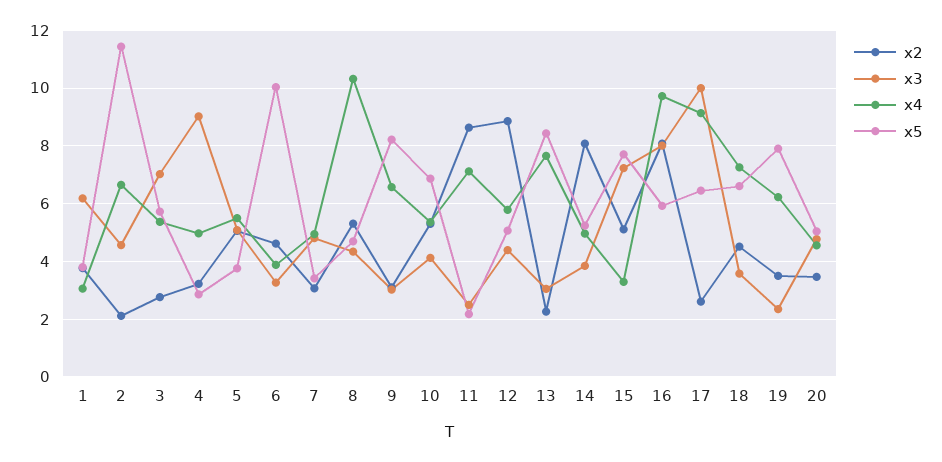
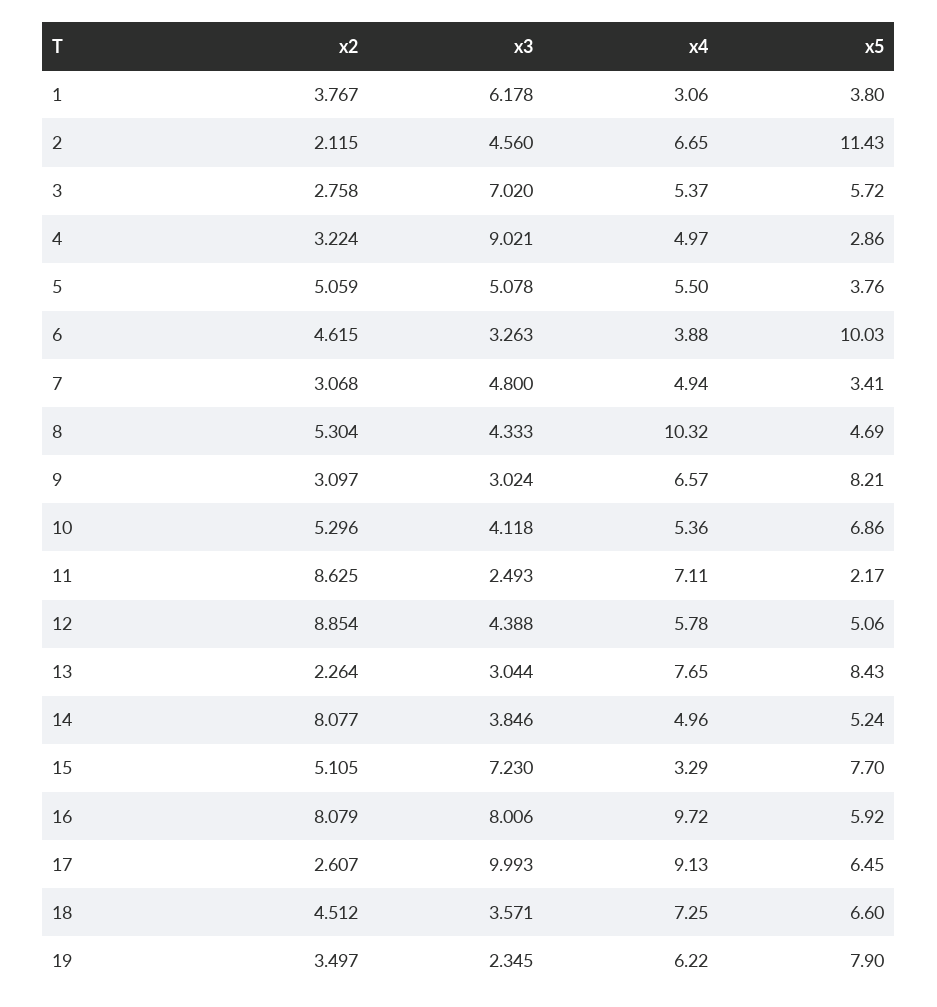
  {
    "x2": {
      "1": 3.767,
      "2": 2.115,
      "3": 2.758,
      "4": 3.224,
      "5": 5.059,
      "6": 4.615,
      "7": 3.068,
      "8": 5.304,
      "9": 3.097,
      "10": 5.296,
      "11": 8.625,
      "12": 8.854,
      "13": 2.264,
      "14": 8.077,
      "15": 5.105,
      "16": 8.079,
      "17": 2.607,
      "18": 4.512,
-     "19": 3.497,
+     "19": 3.497
-     "20": 3.5
    },
    "x3": {
      "1": 6.178,
      "2": 4.56,
      "3": 7.02,
      "4": 9.021,
      "5": 5.078,
      "6": 3.263,
      "7": 4.8,
      "8": 4.333,
      "9": 3.024,
      "10": 4.118,
      "11": 2.493,
      "12": 4.388,
      "13": 3.044,
      "14": 3.846,
      "15": 7.23,
      "16": 8.006,
      "17": 9.993,
      "18": 3.571,
-     "19": 2.345,
+     "19": 2.345
-     "20": 4.75
    },
    "x4": {
      "1": 3.06,
      "2": 6.65,
      "3": 5.37,
      "4": 4.97,
      "5": 5.5,
      "6": 3.88,
      "7": 4.94,
      "8": 10.32,
      "9": 6.57,
      "10": 5.36,
      "11": 7.11,
      "12": 5.78,
      "13": 7.65,
      "14": 4.96,
      "15": 3.29,
      "16": 9.72,
      "17": 9.13,
      "18": 7.25,
-     "19": 6.22,
+     "19": 6.22
-     "20": 4.5
    },
    "x5": {
      "1": 3.8,
      "2": 11.43,
      "3": 5.72,
      "4": 2.86,
      "5": 3.76,
      "6": 10.03,
      "7": 3.41,
      "8": 4.69,
      "9": 8.21,
      "10": 6.86,
      "11": 2.17,
      "12": 5.06,
      "13": 8.43,
      "14": 5.24,
      "15": 7.7,
      "16": 5.92,
      "17": 6.45,
      "18": 6.6,
-     "19": 7.9,
+     "19": 7.9
-     "20": 5
    }
  }

